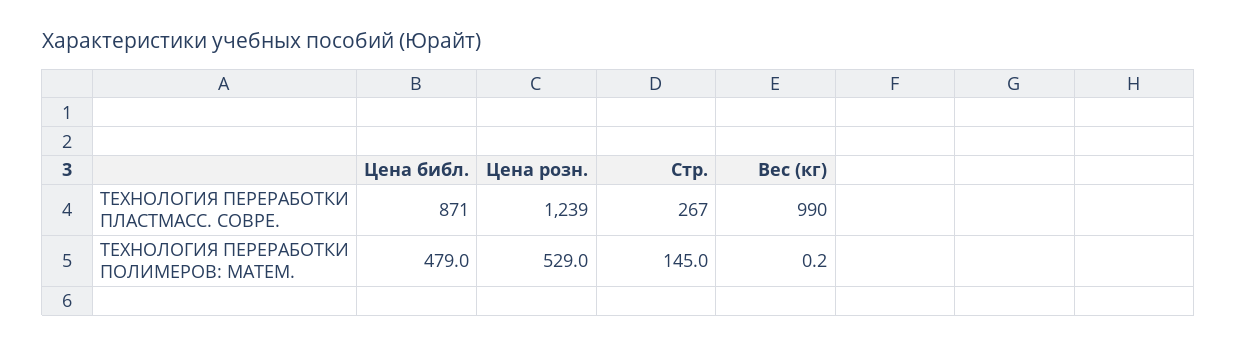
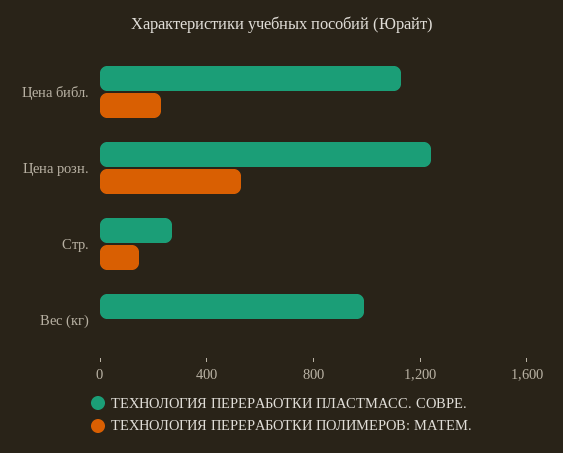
  {
    "ТЕХНОЛОГИЯ ПЕРЕРАБОТКИ ПЛАСТМАСС. СОВРЕ.": {
-     "Цена библ.": 871,
+     "Цена библ.": 1100,
      "Цена розн.": 1239,
      "Стр.": 267,
      "Вес (кг)": 990
    },
    "ТЕХНОЛОГИЯ ПЕРЕРАБОТКИ ПОЛИМЕРОВ: МАТЕМ.": {
-     "Цена библ.": 479,
+     "Цена библ.": 200,
      "Цена розн.": 529,
      "Стр.": 145,
      "Вес (кг)": 0.2
    }
  }

